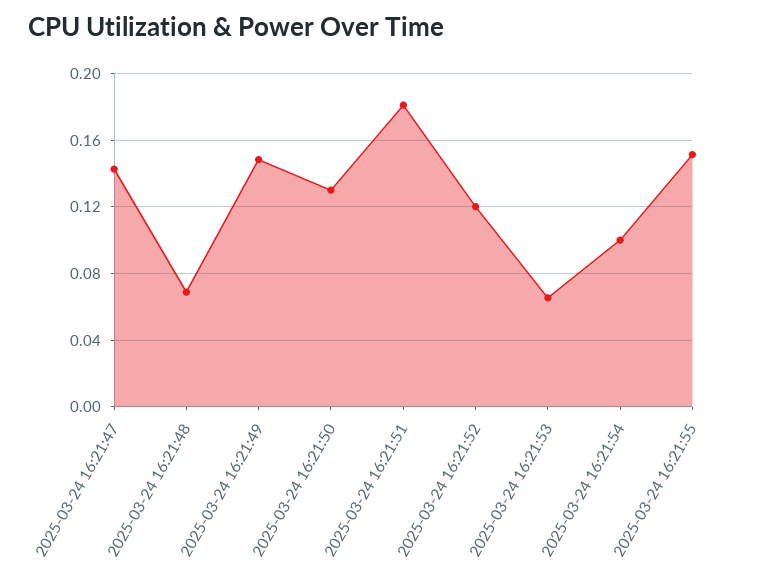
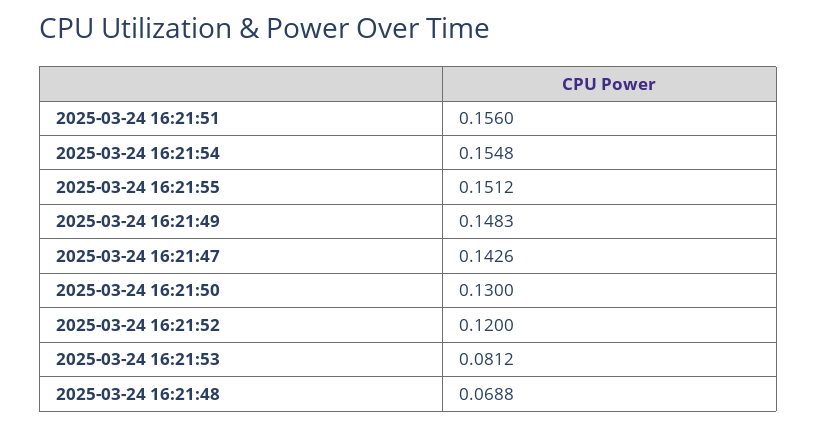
  {
    "2025-03-24 16:21:47": 0.1426,
    "2025-03-24 16:21:48": 0.0688,
    "2025-03-24 16:21:49": 0.1483,
    "2025-03-24 16:21:50": 0.13,
-   "2025-03-24 16:21:51": 0.18,
+   "2025-03-24 16:21:51": 0.156,
    "2025-03-24 16:21:52": 0.12,
-   "2025-03-24 16:21:53": 0.065,
+   "2025-03-24 16:21:53": 0.0812,
-   "2025-03-24 16:21:54": 0.1,
+   "2025-03-24 16:21:54": 0.1548,
    "2025-03-24 16:21:55": 0.1512
  }

